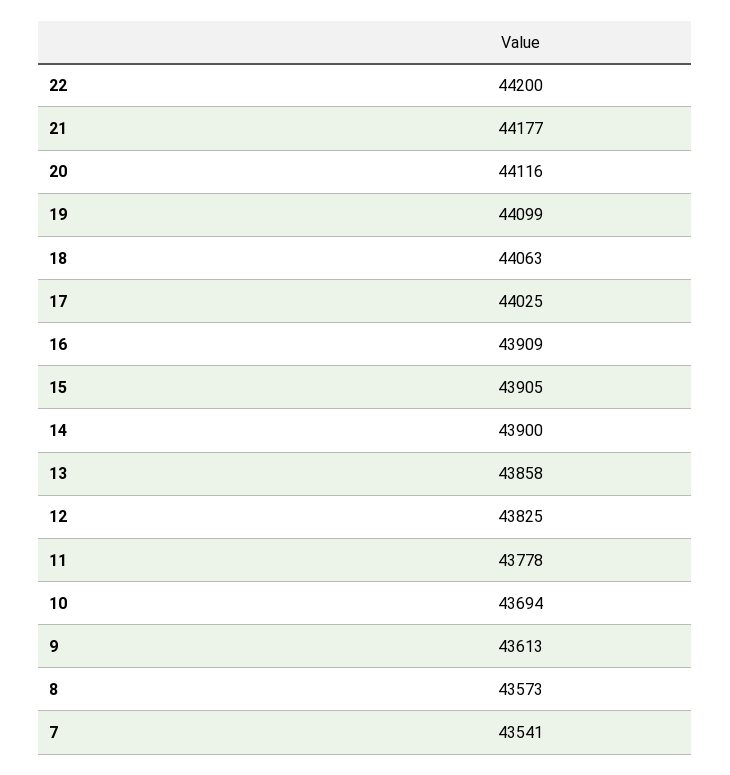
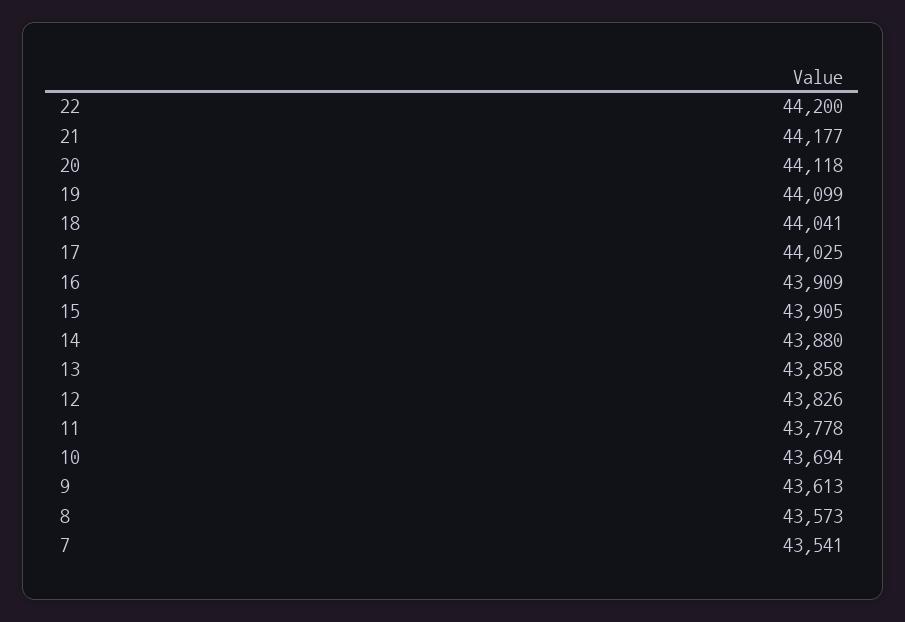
  {
    "22": 44200,
    "21": 44177,
-   "20": 44116,
+   "20": 44118,
    "19": 44099,
-   "18": 44063,
+   "18": 44041,
    "17": 44025,
    "16": 43909,
    "15": 43905,
-   "14": 43900,
+   "14": 43880,
    "13": 43858,
-   "12": 43825,
+   "12": 43826,
    "11": 43778,
    "10": 43694,
    "9": 43613,
    "8": 43573,
    "7": 43541
  }

